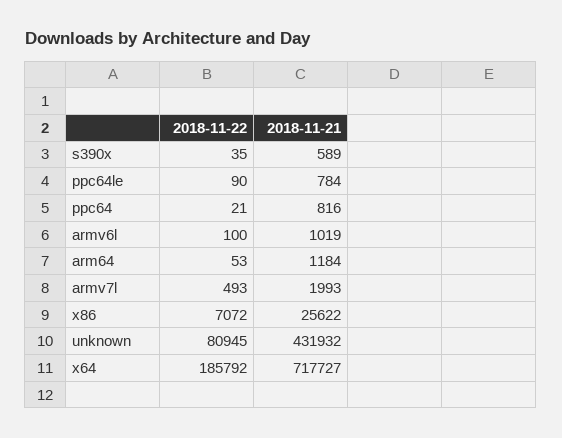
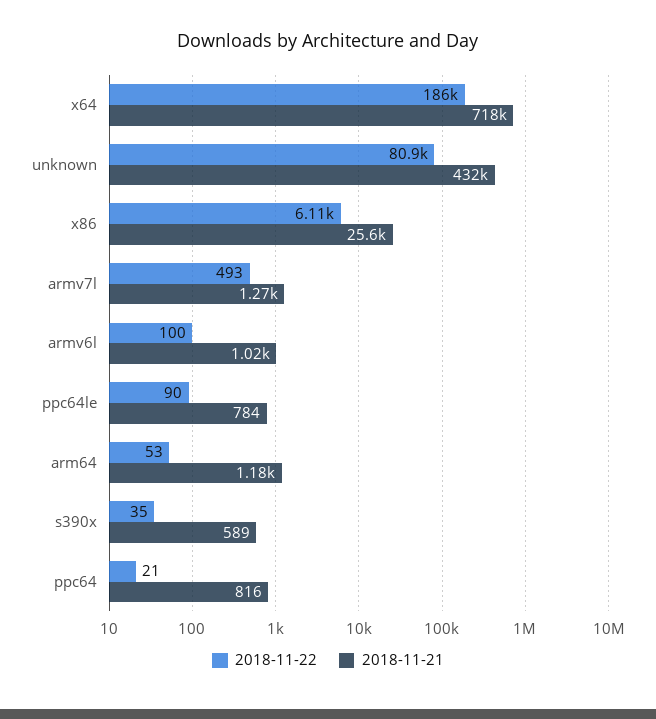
  {
    "2018-11-22": {
      "s390x": 35,
      "ppc64le": 90,
      "ppc64": 21,
      "armv6l": 100,
      "arm64": 53,
      "armv7l": 493,
-     "x86": 7072,
+     "x86": 6110,
      "unknown": 80945,
      "x64": 185792
    },
    "2018-11-21": {
      "s390x": 589,
      "ppc64le": 784,
      "ppc64": 816,
      "armv6l": 1019,
      "arm64": 1184,
-     "armv7l": 1993,
+     "armv7l": 1270,
      "x86": 25622,
      "unknown": 431932,
      "x64": 717727
    }
  }

